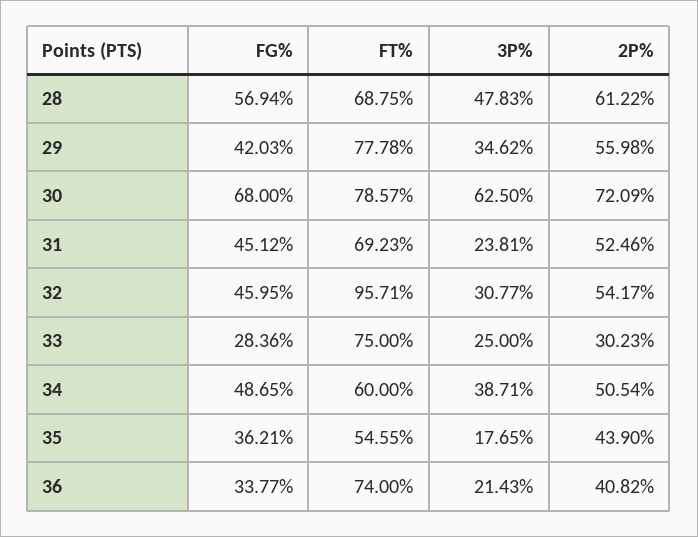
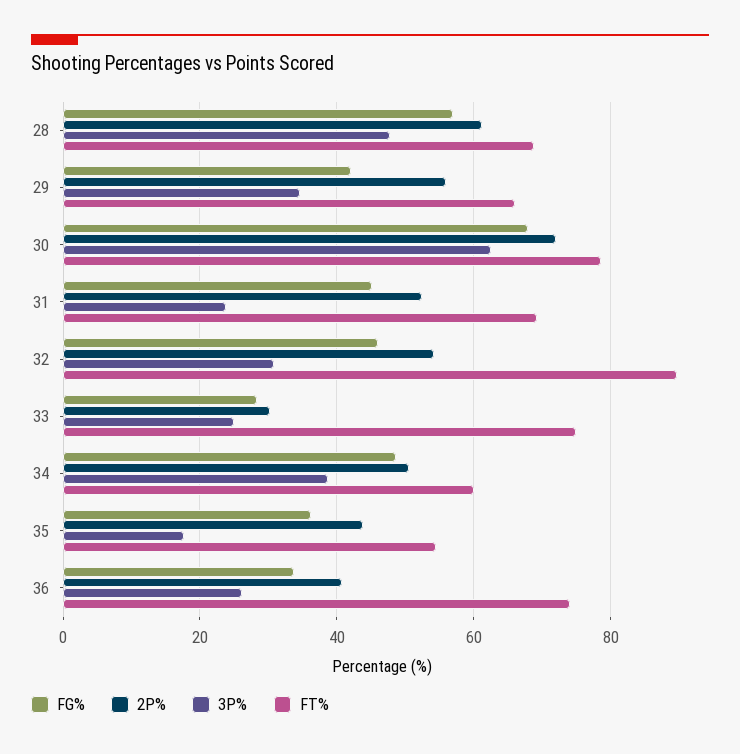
  {
    "FG%": {
      "28": 56.94,
      "29": 42.03,
      "30": 68,
      "31": 45.12,
      "32": 45.95,
      "33": 28.36,
      "34": 48.65,
      "35": 36.21,
      "36": 33.77
    },
    "FT%": {
      "28": 68.75,
-     "29": 77.78,
+     "29": 66,
      "30": 78.57,
      "31": 69.23,
-     "32": 95.71,
+     "32": 90,
      "33": 75,
      "34": 60,
      "35": 54.55,
      "36": 74
    },
    "3P%": {
      "28": 47.83,
      "29": 34.62,
      "30": 62.5,
      "31": 23.81,
      "32": 30.77,
      "33": 25,
      "34": 38.71,
      "35": 17.65,
-     "36": 21.43
+     "36": 26
    },
    "2P%": {
      "28": 61.22,
      "29": 55.98,
      "30": 72.09,
      "31": 52.46,
      "32": 54.17,
      "33": 30.23,
      "34": 50.54,
      "35": 43.9,
      "36": 40.82
    }
  }

